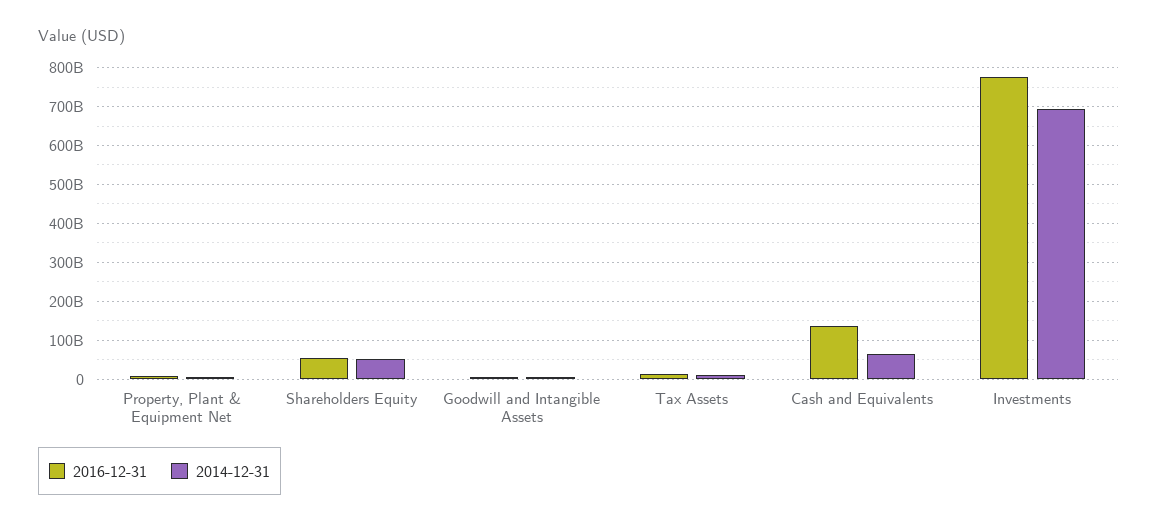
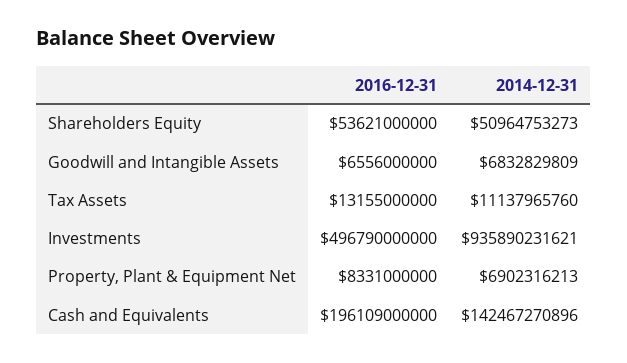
  {
    "2016-12-31": {
      "Property, Plant & Equipment Net": 8331000000,
      "Shareholders Equity": 53621000000,
      "Goodwill and Intangible Assets": 6556000000,
      "Tax Assets": 13155000000,
-     "Cash and Equivalents": 140000000000,
+     "Cash and Equivalents": 196109000000,
-     "Investments": 780000000000
+     "Investments": 496790000000
    },
    "2014-12-31": {
      "Property, Plant & Equipment Net": 6902316213,
      "Shareholders Equity": 50964753273,
      "Goodwill and Intangible Assets": 6832829809,
      "Tax Assets": 11137965760,
-     "Cash and Equivalents": 60000000000,
+     "Cash and Equivalents": 142467270896,
-     "Investments": 700000000000
+     "Investments": 935890231621
    }
  }

